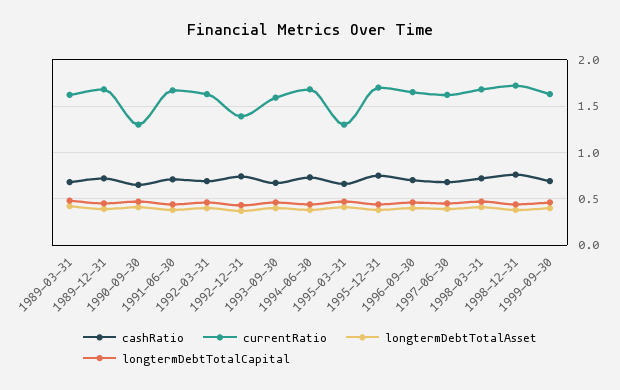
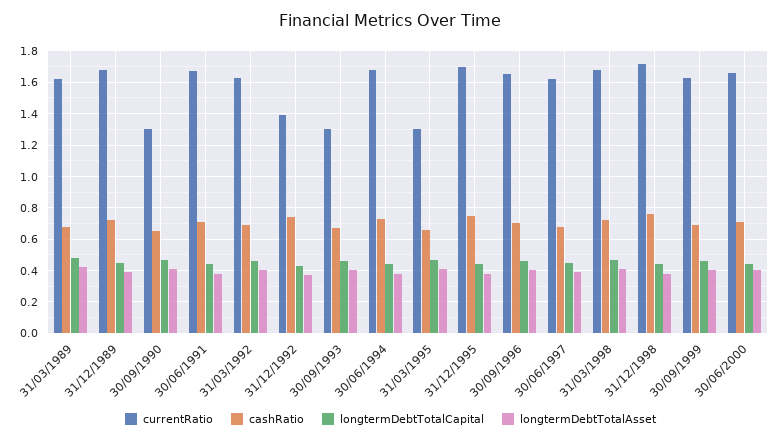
  {
    "cashRatio": {
      "1989-03-31": 0.7,
      "1989-12-31": 0.7,
      "1990-09-30": 0.65,
      "1991-06-30": 0.7,
      "1992-03-31": 0.7,
      "1992-12-31": 0.75,
      "1993-09-30": 0.65,
      "1994-06-30": 0.75,
      "1995-03-31": 0.65,
      "1995-12-31": 0.75,
      "1996-09-30": 0.7,
      "1997-06-30": 0.7,
      "1998-03-31": 0.7,
      "1998-12-31": 0.75,
-     "1999-09-30": 0.7
+     "1999-09-30": 0.7,
+     "30/06/2000": 0.7
    },
    "currentRatio": {
      "1989-03-31": 1.6,
      "1989-12-31": 1.7,
      "1990-09-30": 1.3,
      "1991-06-30": 1.65,
      "1992-03-31": 1.65,
      "1992-12-31": 1.4,
-     "1993-09-30": 1.6,
+     "1993-09-30": 1.3,
      "1994-06-30": 1.7,
      "1995-03-31": 1.3,
      "1995-12-31": 1.7,
      "1996-09-30": 1.65,
      "1997-06-30": 1.6,
      "1998-03-31": 1.7,
      "1998-12-31": 1.7,
-     "1999-09-30": 1.65
+     "1999-09-30": 1.65,
+     "30/06/2000": 1.65
    },
    "longtermDebtTotalAsset": {
      "1989-03-31": 0.4,
      "1989-12-31": 0.4,
      "1990-09-30": 0.4,
      "1991-06-30": 0.4,
      "1992-03-31": 0.4,
      "1992-12-31": 0.35,
      "1993-09-30": 0.4,
      "1994-06-30": 0.4,
      "1995-03-31": 0.4,
      "1995-12-31": 0.4,
      "1996-09-30": 0.4,
      "1997-06-30": 0.4,
      "1998-03-31": 0.4,
      "1998-12-31": 0.4,
-     "1999-09-30": 0.4
+     "1999-09-30": 0.4,
+     "30/06/2000": 0.4
    },
    "longtermDebtTotalCapital": {
      "1989-03-31": 0.5,
      "1989-12-31": 0.45,
      "1990-09-30": 0.45,
      "1991-06-30": 0.45,
      "1992-03-31": 0.45,
      "1992-12-31": 0.45,
      "1993-09-30": 0.45,
      "1994-06-30": 0.45,
      "1995-03-31": 0.45,
      "1995-12-31": 0.45,
      "1996-09-30": 0.45,
      "1997-06-30": 0.45,
      "1998-03-31": 0.45,
      "1998-12-31": 0.45,
-     "1999-09-30": 0.45
+     "1999-09-30": 0.45,
+     "30/06/2000": 0.45
    }
  }

